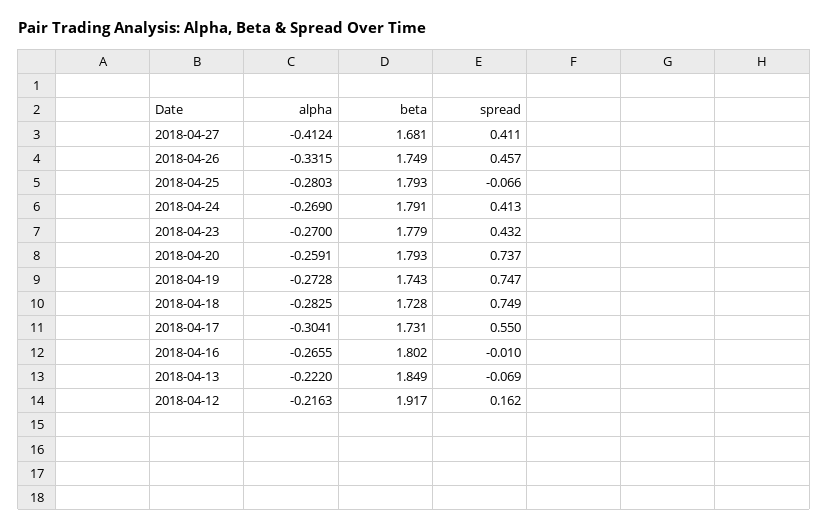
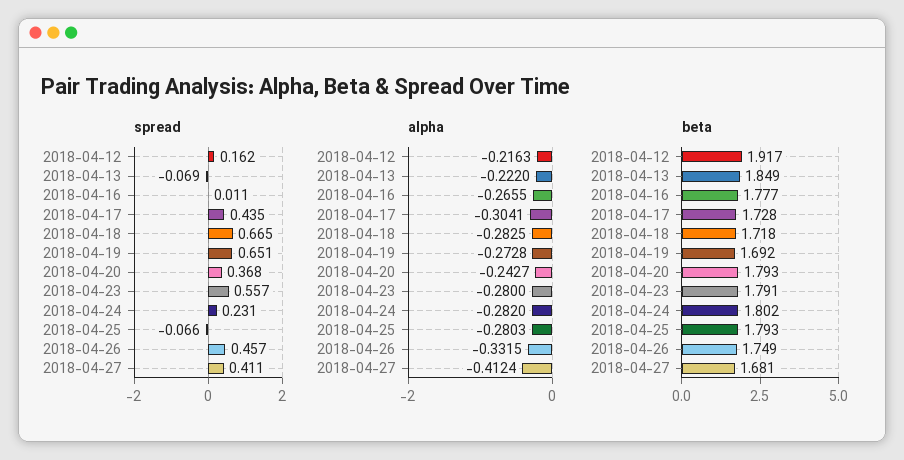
  {
    "alpha": {
      "2018-04-27": -0.4124,
      "2018-04-26": -0.3315,
      "2018-04-25": -0.2803,
-     "2018-04-24": -0.269,
+     "2018-04-24": -0.282,
-     "2018-04-23": -0.27,
+     "2018-04-23": -0.28,
-     "2018-04-20": -0.2591,
+     "2018-04-20": -0.2427,
      "2018-04-19": -0.2728,
      "2018-04-18": -0.2825,
      "2018-04-17": -0.3041,
      "2018-04-16": -0.2655,
      "2018-04-13": -0.222,
      "2018-04-12": -0.2163
    },
    "beta": {
      "2018-04-27": 1.681,
      "2018-04-26": 1.749,
      "2018-04-25": 1.793,
-     "2018-04-24": 1.791,
+     "2018-04-24": 1.802,
-     "2018-04-23": 1.779,
+     "2018-04-23": 1.791,
      "2018-04-20": 1.793,
-     "2018-04-19": 1.743,
+     "2018-04-19": 1.692,
-     "2018-04-18": 1.728,
+     "2018-04-18": 1.718,
-     "2018-04-17": 1.731,
+     "2018-04-17": 1.728,
-     "2018-04-16": 1.802,
+     "2018-04-16": 1.777,
      "2018-04-13": 1.849,
      "2018-04-12": 1.917
    },
    "spread": {
      "2018-04-27": 0.411,
      "2018-04-26": 0.457,
      "2018-04-25": -0.066,
-     "2018-04-24": 0.413,
+     "2018-04-24": 0.231,
-     "2018-04-23": 0.432,
+     "2018-04-23": 0.557,
-     "2018-04-20": 0.737,
+     "2018-04-20": 0.368,
-     "2018-04-19": 0.747,
+     "2018-04-19": 0.651,
-     "2018-04-18": 0.749,
+     "2018-04-18": 0.665,
-     "2018-04-17": 0.55,
+     "2018-04-17": 0.435,
-     "2018-04-16": -0.01,
+     "2018-04-16": 0.011,
      "2018-04-13": -0.069,
      "2018-04-12": 0.162
    }
  }

